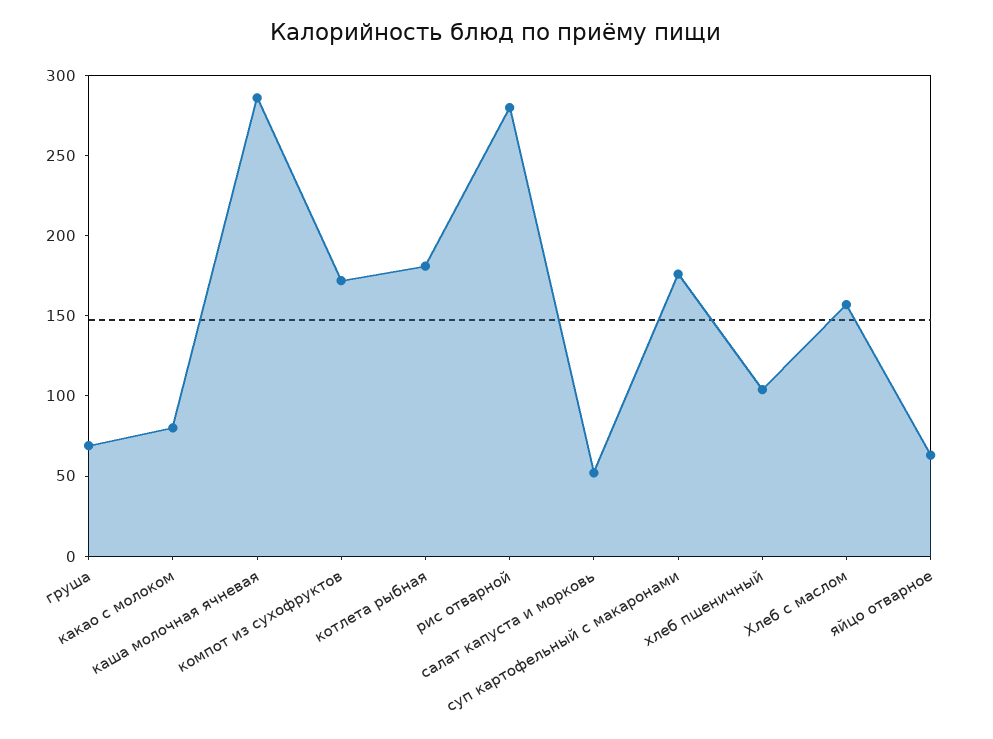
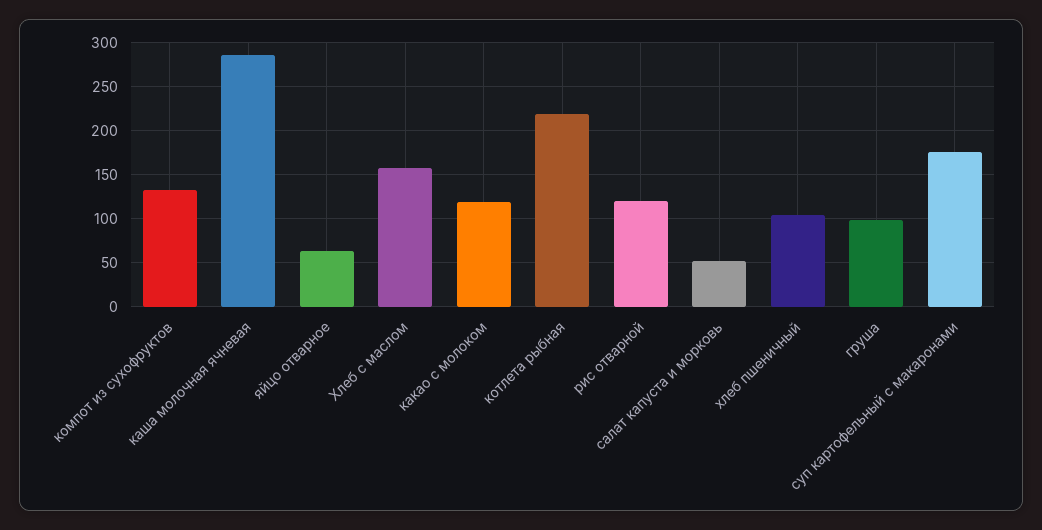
  {
-   "груша": 70,
+   "груша": 100,
-   "какао с молоком": 80,
+   "какао с молоком": 120,
    "каша молочная ячневая": 290,
-   "компот из сухофруктов": 170,
+   "компот из сухофруктов": 130,
-   "котлета рыбная": 180,
+   "котлета рыбная": 220,
-   "рис отварной": 280,
+   "рис отварной": 120,
    "салат капуста и морковь": 50,
    "суп картофельный с макаронами": 180,
    "хлеб пшеничный": 100,
    "Хлеб с маслом": 160,
    "яйцо отварное": 60
  }

